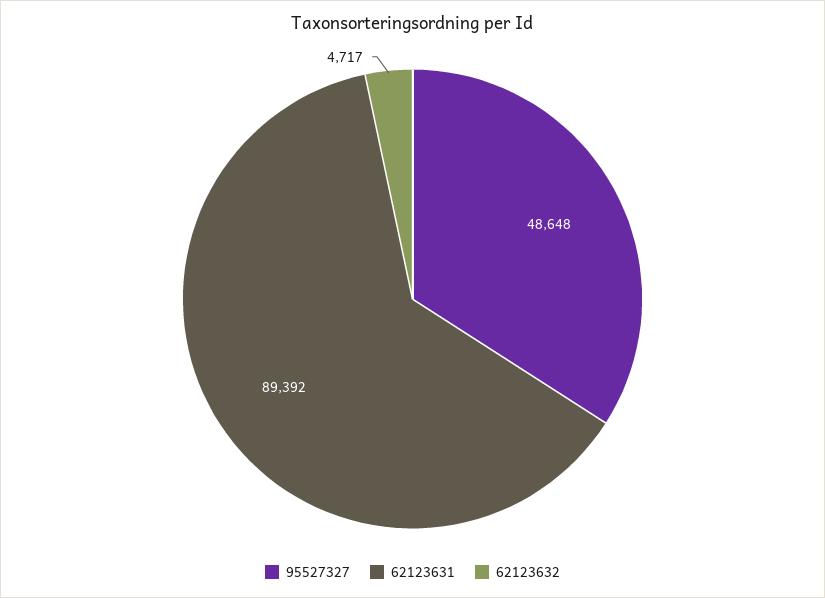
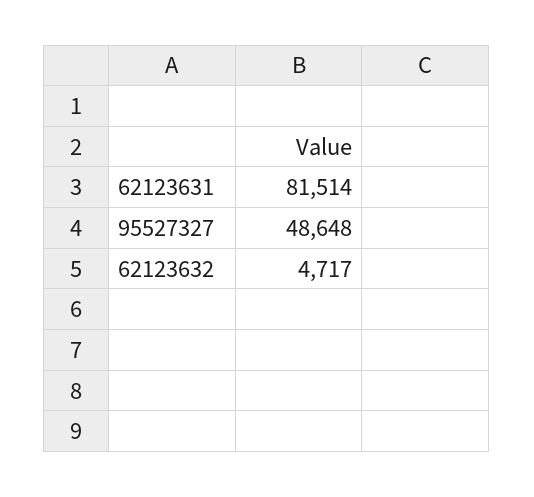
  {
    "95527327": 48648,
-   "62123631": 89392,
+   "62123631": 81514,
    "62123632": 4717
  }

